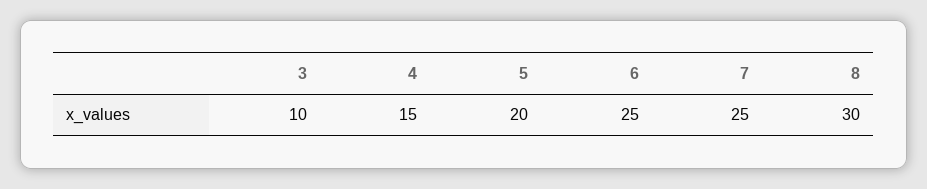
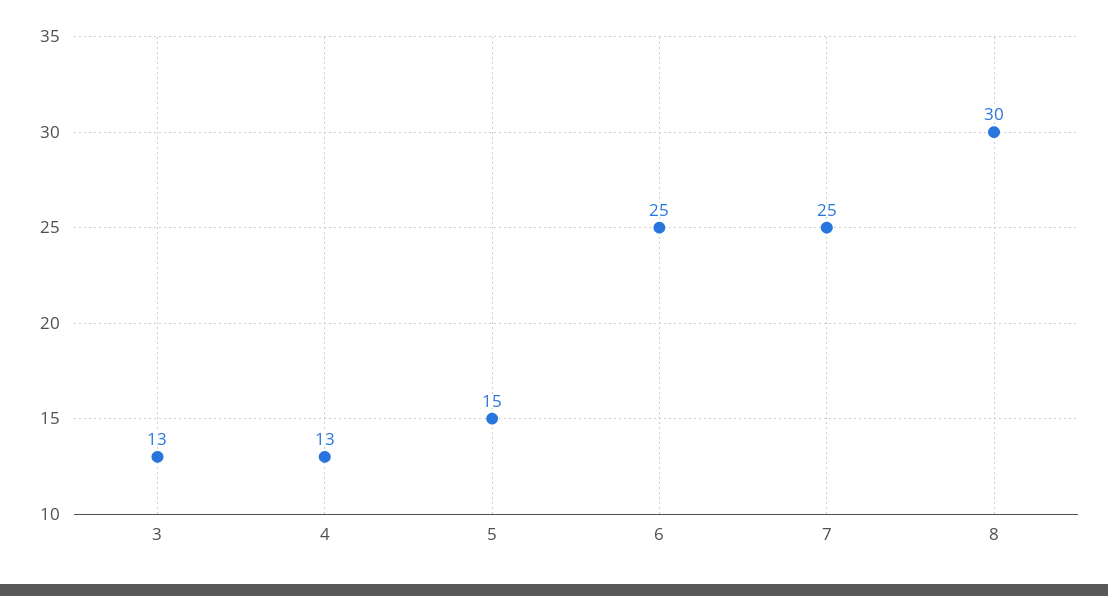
  {
-   "3": 10,
+   "3": 13,
-   "4": 15,
+   "4": 13,
-   "5": 20,
+   "5": 15,
    "6": 25,
    "7": 25,
    "8": 30
  }

